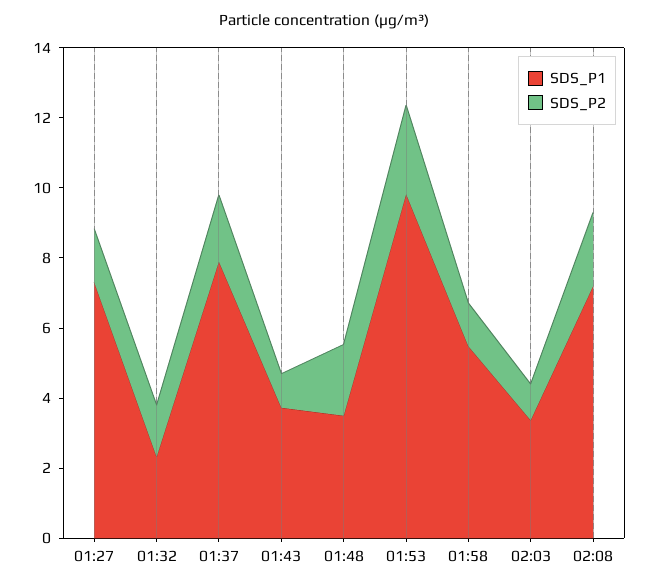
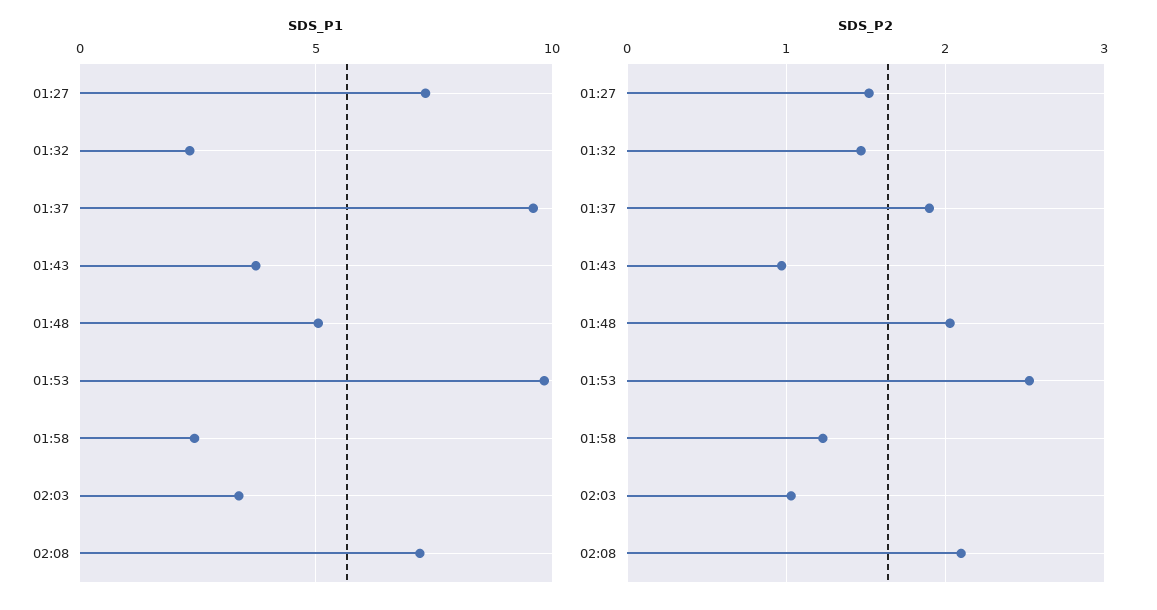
  {
    "SDS_P1": {
      "01:27": 7.5,
      "01:32": 2.5,
-     "01:37": 8,
+     "01:37": 9.5,
      "01:43": 3.5,
-     "01:48": 3.5,
+     "01:48": 5,
      "01:53": 10,
-     "01:58": 5.5,
+     "01:58": 2.5,
      "02:03": 3.5,
      "02:08": 7
    },
    "SDS_P2": {
      "01:27": 1.5,
      "01:32": 1.5,
      "01:37": 1.9,
      "01:43": 1,
      "01:48": 2,
      "01:53": 2.5,
      "01:58": 1.2,
      "02:03": 1,
      "02:08": 2.1
    }
  }

